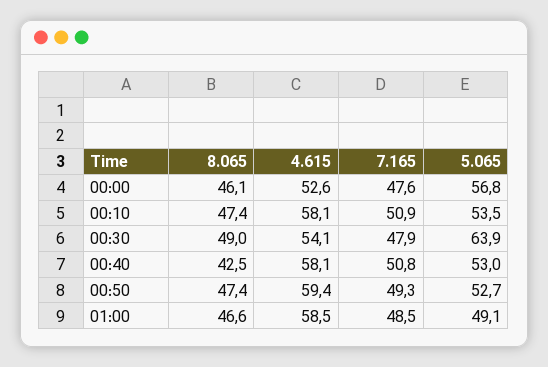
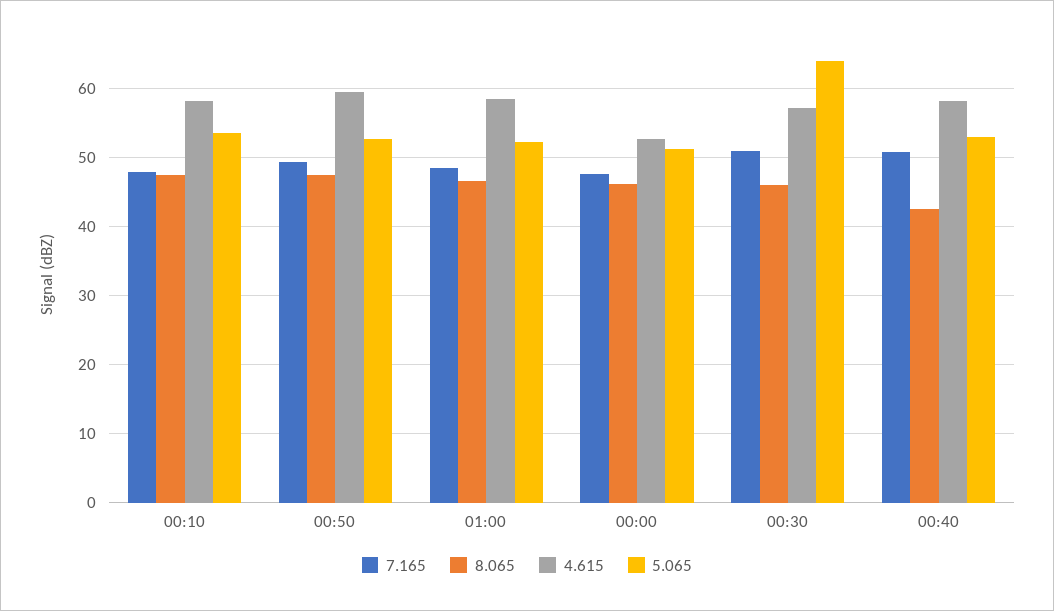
  {
    "8.065": {
      "00:00": 46.1,
      "00:10": 47.4,
-     "00:30": 49,
+     "00:30": 46,
      "00:40": 42.5,
      "00:50": 47.4,
      "01:00": 46.6
    },
    "4.615": {
      "00:00": 52.6,
      "00:10": 58.1,
-     "00:30": 54.1,
+     "00:30": 57,
      "00:40": 58.1,
      "00:50": 59.4,
      "01:00": 58.5
    },
    "7.165": {
      "00:00": 47.6,
-     "00:10": 50.9,
+     "00:10": 48,
-     "00:30": 47.9,
+     "00:30": 51,
      "00:40": 50.8,
      "00:50": 49.3,
      "01:00": 48.5
    },
    "5.065": {
-     "00:00": 56.8,
+     "00:00": 51,
      "00:10": 53.5,
      "00:30": 63.9,
      "00:40": 53,
      "00:50": 52.7,
-     "01:00": 49.1
+     "01:00": 52
    }
  }

